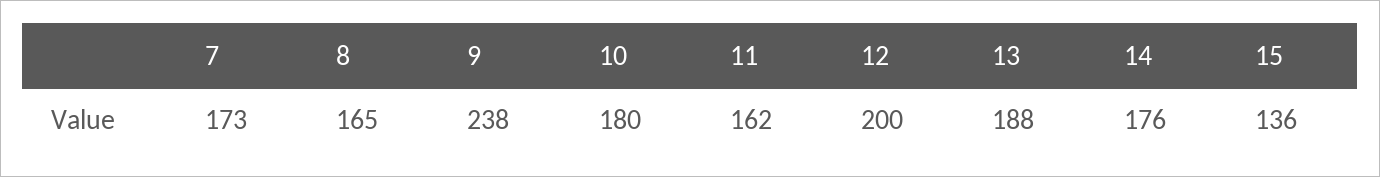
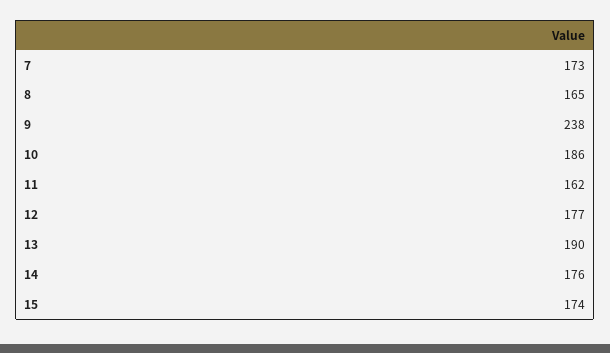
  {
    "7": 173,
    "8": 165,
    "9": 238,
-   "10": 180,
+   "10": 186,
    "11": 162,
-   "12": 200,
+   "12": 177,
-   "13": 188,
+   "13": 190,
    "14": 176,
-   "15": 136
+   "15": 174
  }

